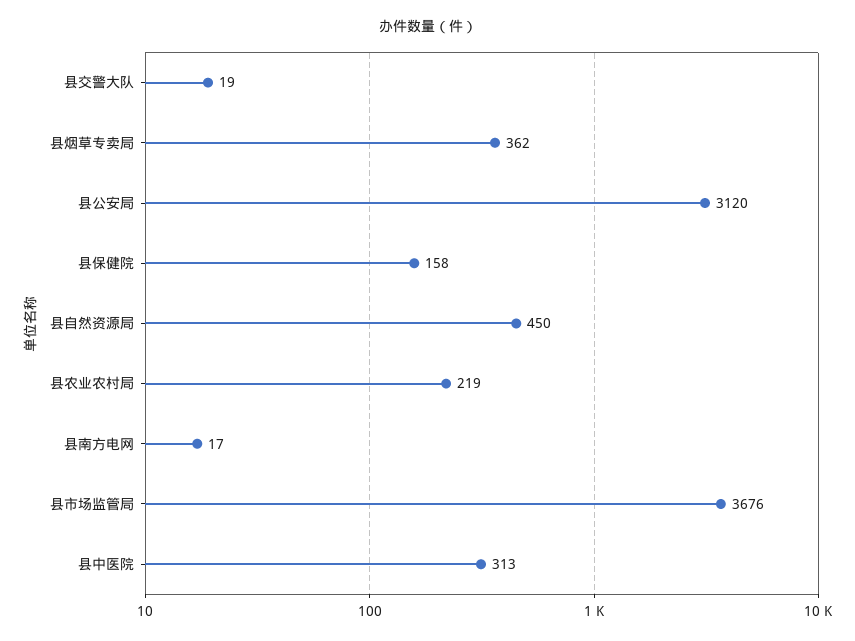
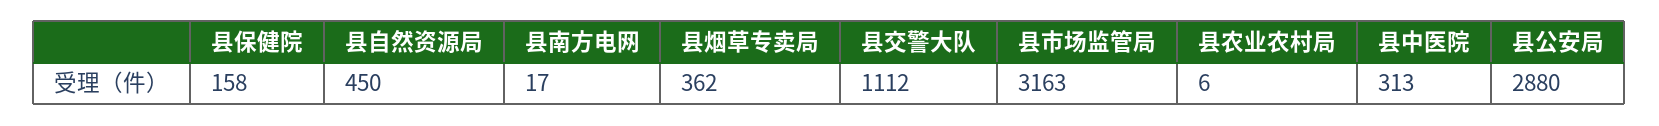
  {
-   "县交警大队": 19,
+   "县交警大队": 1112,
    "县烟草专卖局": 362,
-   "县公安局": 3120,
+   "县公安局": 2880,
    "县保健院": 158,
    "县自然资源局": 450,
-   "县农业农村局": 219,
+   "县农业农村局": 6,
    "县南方电网": 17,
-   "县市场监管局": 3676,
+   "县市场监管局": 3163,
    "县中医院": 313
  }

